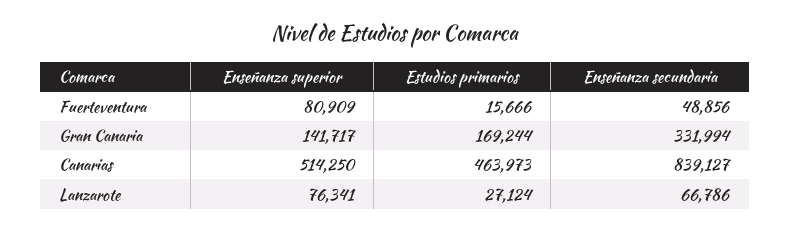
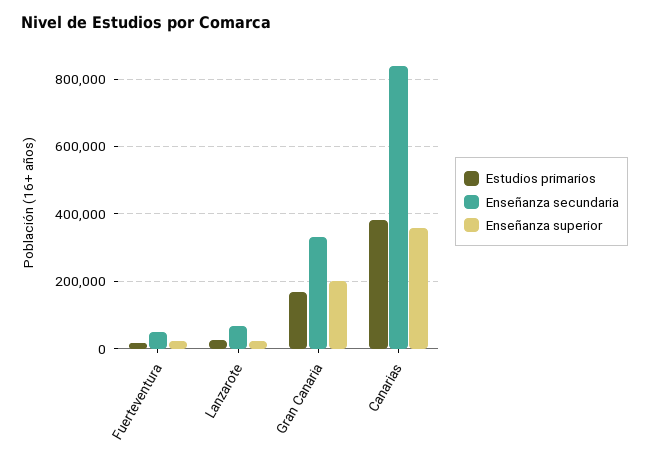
  {
    "Enseñanza superior": {
-     "Fuerteventura": 80909,
+     "Fuerteventura": 20000,
-     "Gran Canaria": 141717,
+     "Gran Canaria": 200000,
-     "Canarias": 514250,
+     "Canarias": 360000,
-     "Lanzarote": 76341
+     "Lanzarote": 20000
    },
    "Estudios primarios": {
      "Fuerteventura": 15666,
      "Gran Canaria": 169244,
-     "Canarias": 463973,
+     "Canarias": 380000,
      "Lanzarote": 27124
    },
    "Enseñanza secundaria": {
      "Fuerteventura": 48856,
      "Gran Canaria": 331994,
      "Canarias": 839127,
      "Lanzarote": 66786
    }
  }

